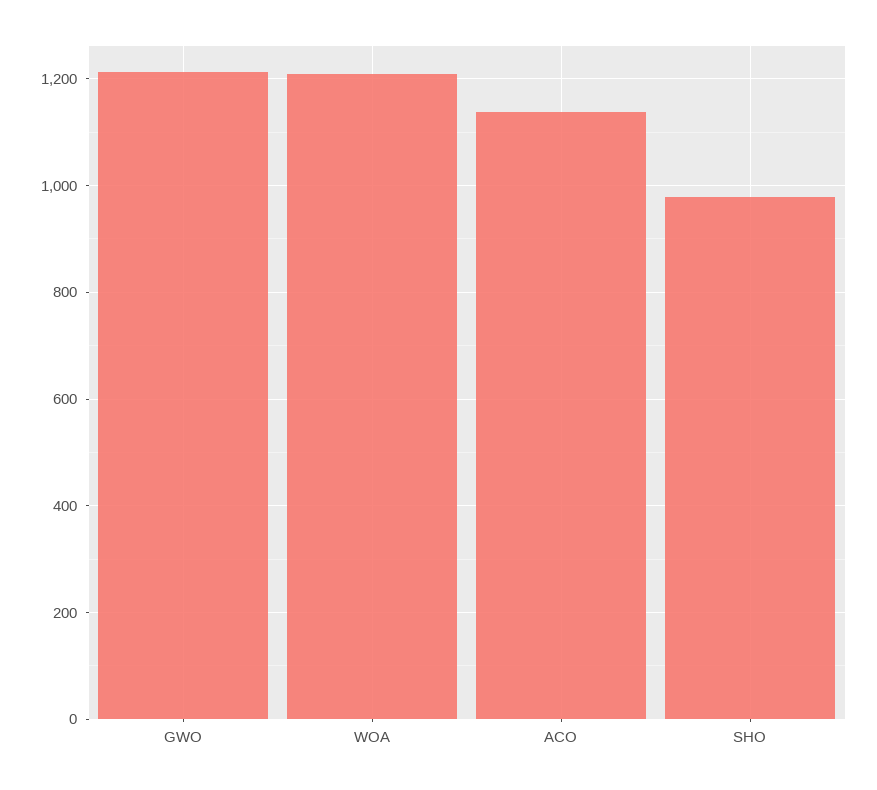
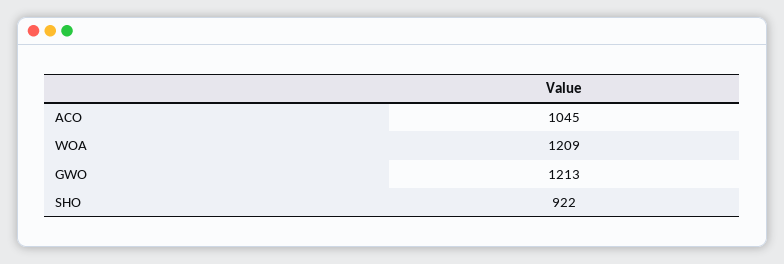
  {
    "GWO": 1213,
    "WOA": 1209,
-   "ACO": 1140,
+   "ACO": 1045,
-   "SHO": 980
+   "SHO": 922
  }

